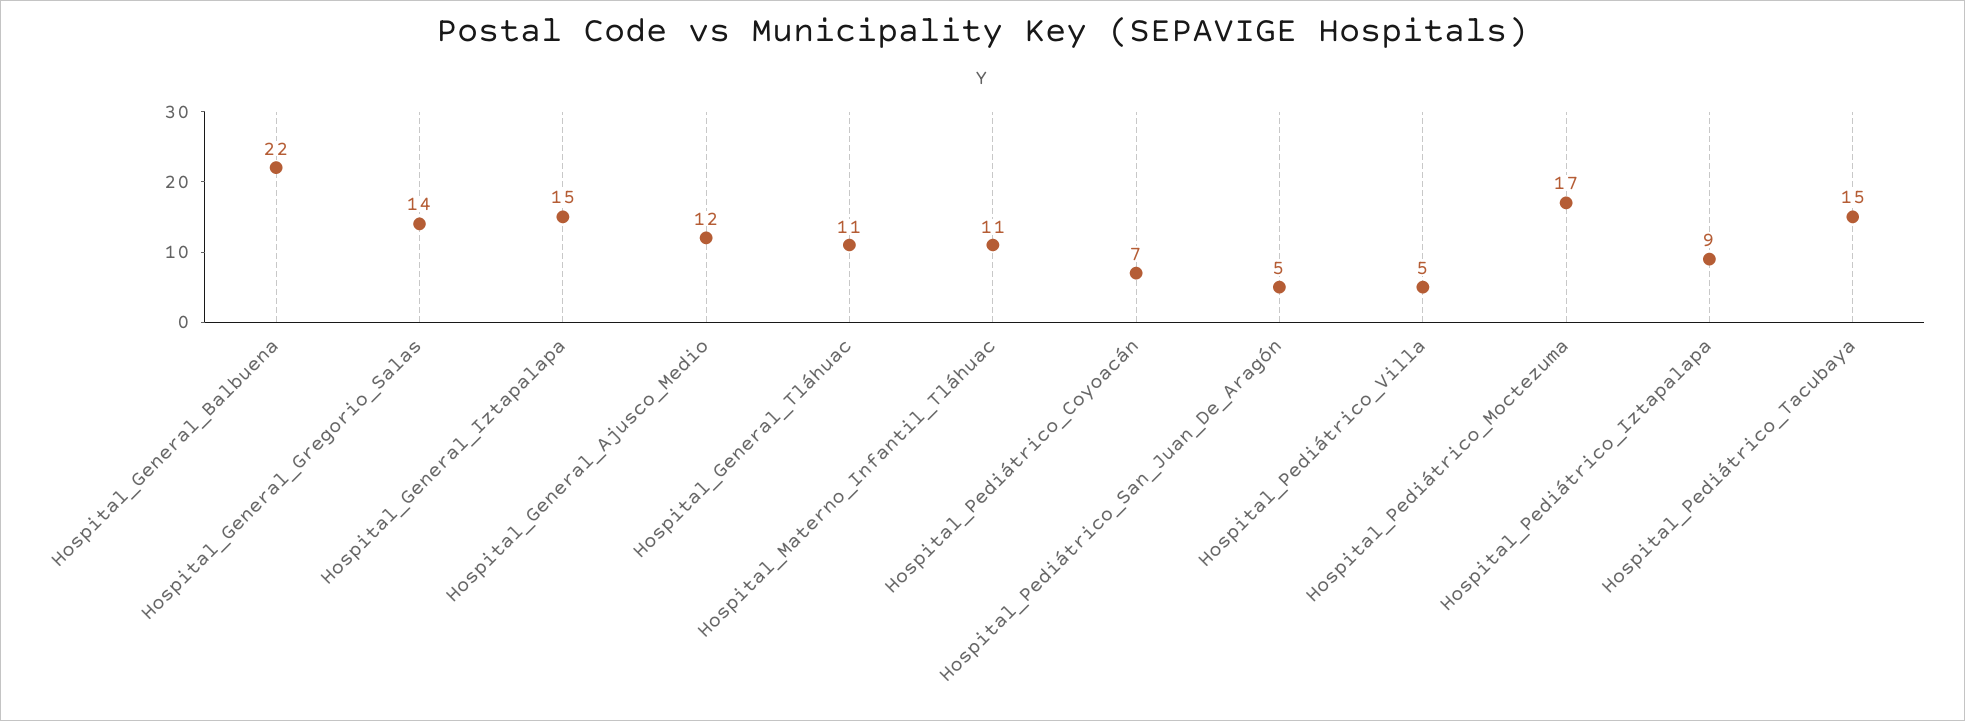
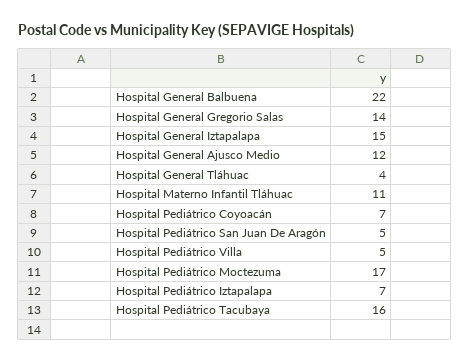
  {
    "Hospital_General_Balbuena": 22,
    "Hospital_General_Gregorio_Salas": 14,
    "Hospital_General_Iztapalapa": 15,
    "Hospital_General_Ajusco_Medio": 12,
-   "Hospital_General_Tláhuac": 11,
+   "Hospital_General_Tláhuac": 4,
    "Hospital_Materno_Infantil_Tláhuac": 11,
    "Hospital_Pediátrico_Coyoacán": 7,
    "Hospital_Pediátrico_San_Juan_De_Aragón": 5,
    "Hospital_Pediátrico_Villa": 5,
    "Hospital_Pediátrico_Moctezuma": 17,
-   "Hospital_Pediátrico_Iztapalapa": 9,
+   "Hospital_Pediátrico_Iztapalapa": 7,
-   "Hospital_Pediátrico_Tacubaya": 15
+   "Hospital_Pediátrico_Tacubaya": 16
  }

